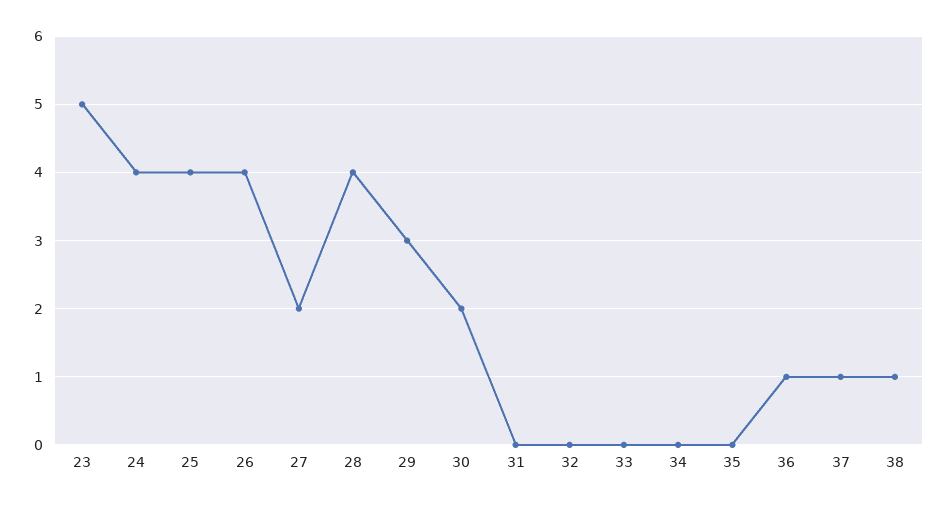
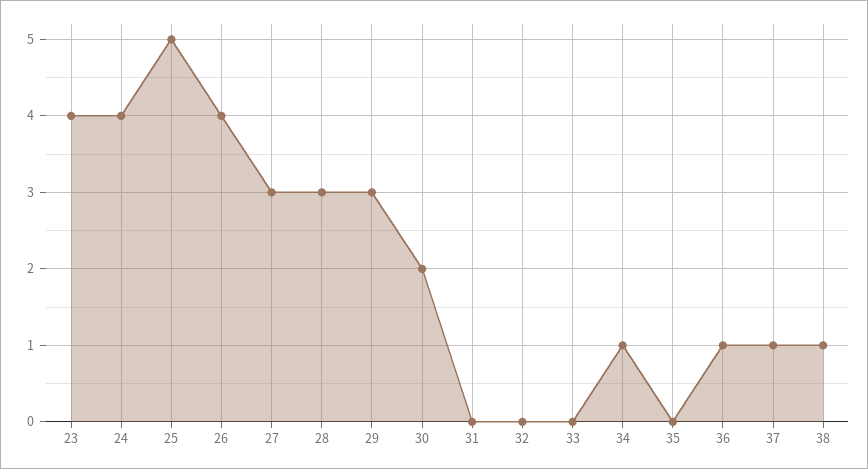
  {
-   "23": 5,
+   "23": 4,
    "24": 4,
-   "25": 4,
+   "25": 5,
    "26": 4,
-   "27": 2,
+   "27": 3,
-   "28": 4,
+   "28": 3,
    "29": 3,
    "30": 2,
    "31": 0,
    "32": 0,
    "33": 0,
-   "34": 0,
+   "34": 1,
    "35": 0,
    "36": 1,
    "37": 1,
    "38": 1
  }

